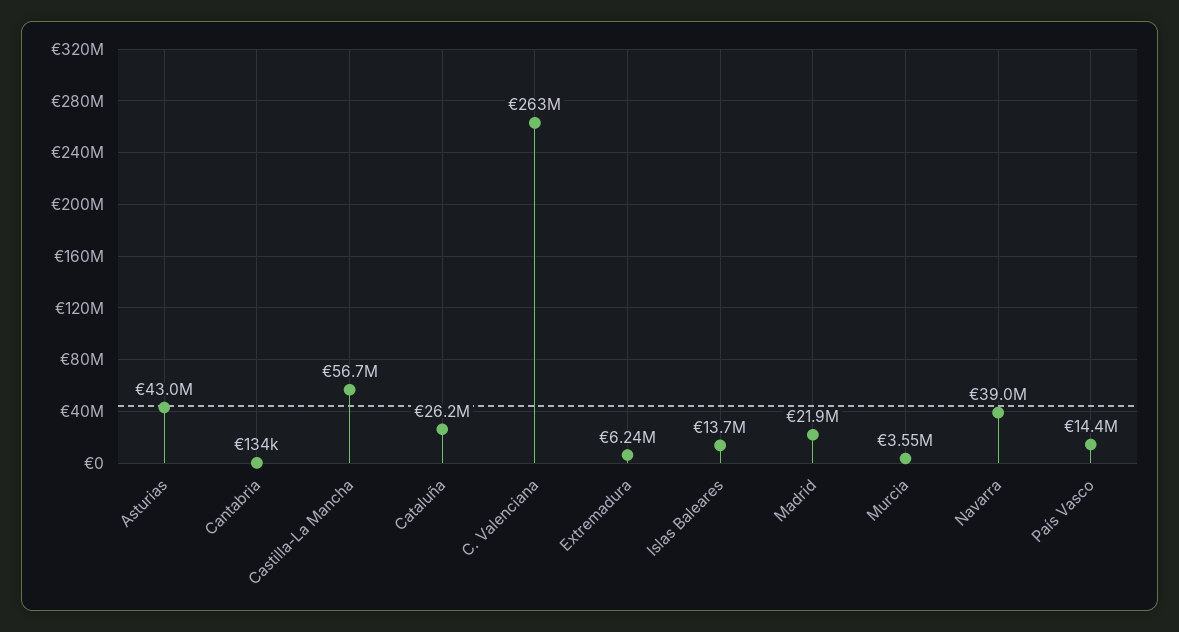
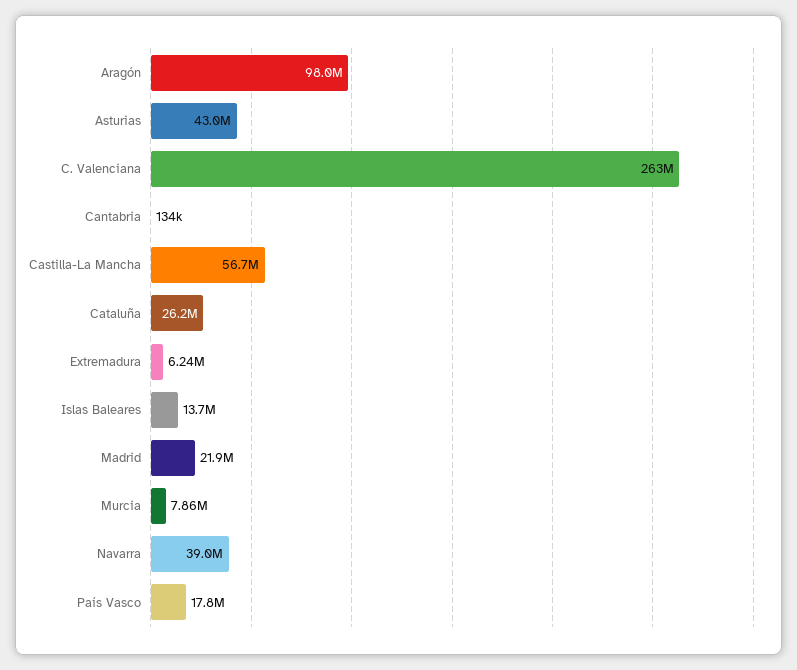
  {
    "Asturias": 43000000,
    "Cantabria": 134000,
    "Castilla-La Mancha": 56700000,
    "Cataluña": 26200000,
    "C. Valenciana": 263000000,
    "Extremadura": 6240000,
    "Islas Baleares": 13700000,
    "Madrid": 21900000,
-   "Murcia": 3550000,
+   "Murcia": 7860000,
    "Navarra": 39000000,
-   "País Vasco": 14400000
+   "País Vasco": 17800000,
+   "Aragón": 98000000
  }

